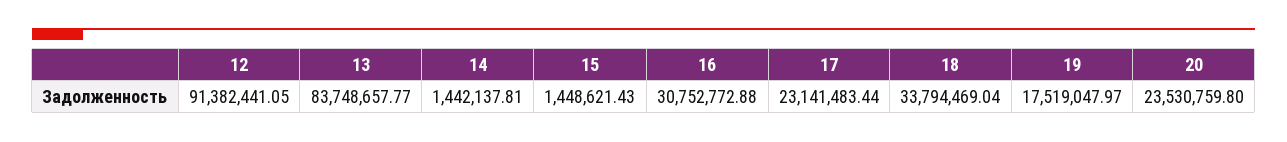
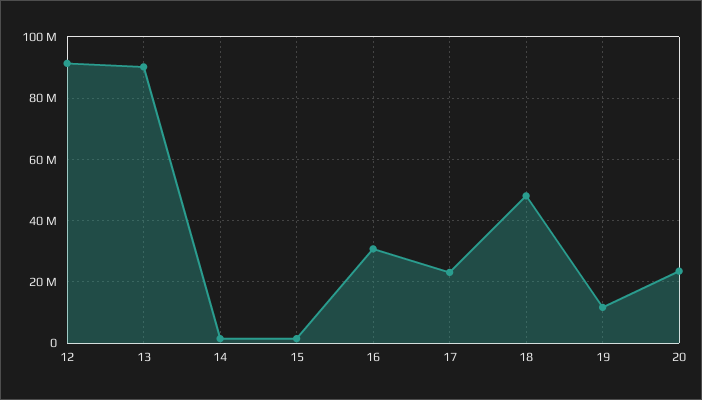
  {
    "12": 91382441.05,
-   "13": 83748657.77,
+   "13": 90000000,
    "14": 1442137.81,
    "15": 1448621.43,
    "16": 30752772.88,
    "17": 23141483.44,
-   "18": 33794469.04,
+   "18": 48000000,
-   "19": 17519047.97,
+   "19": 12000000,
    "20": 23530759.8
  }

